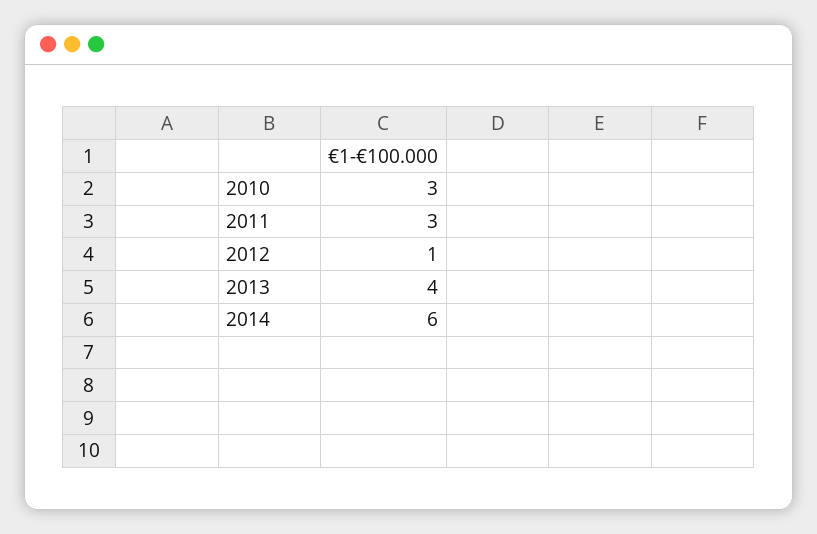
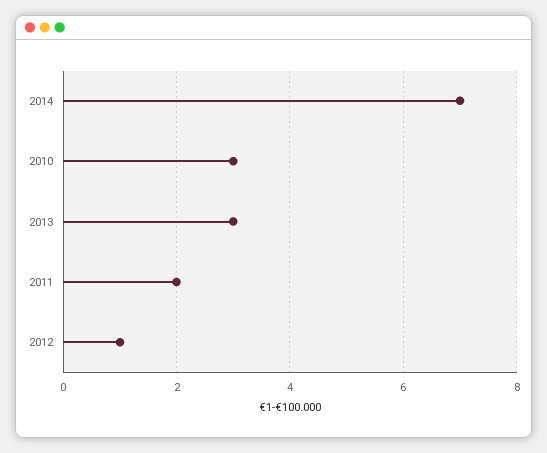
  {
    "2010": 3,
-   "2011": 3,
+   "2011": 2,
    "2012": 1,
-   "2013": 4,
+   "2013": 3,
-   "2014": 6
+   "2014": 7
  }

